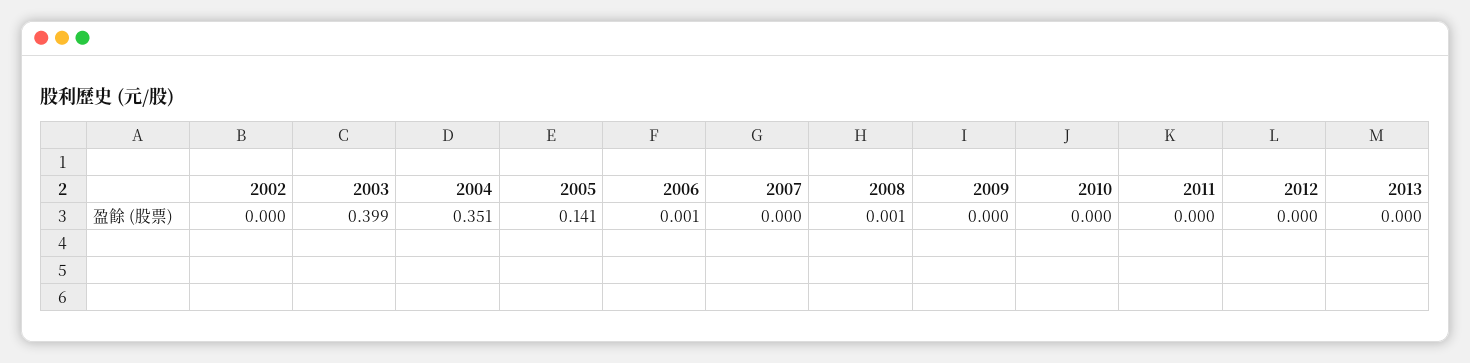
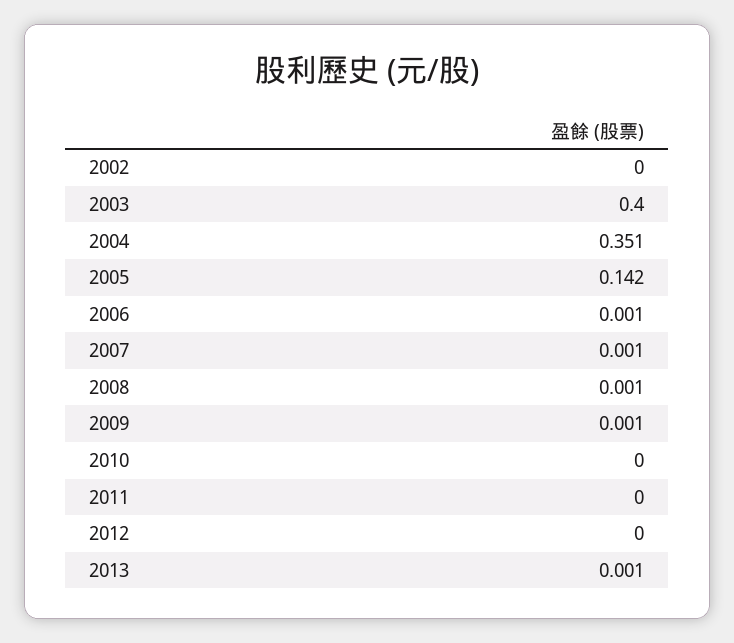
  {
    "2002": 0,
-   "2003": 0.399,
+   "2003": 0.4,
    "2004": 0.351,
-   "2005": 0.141,
+   "2005": 0.142,
    "2006": 0.001,
-   "2007": 0,
+   "2007": 0.001,
    "2008": 0.001,
-   "2009": 0,
+   "2009": 0.001,
    "2010": 0,
    "2011": 0,
    "2012": 0,
-   "2013": 0
+   "2013": 0.001
  }

